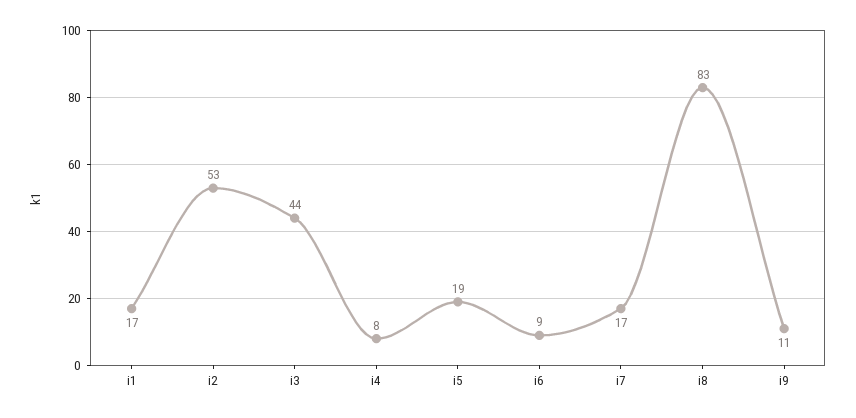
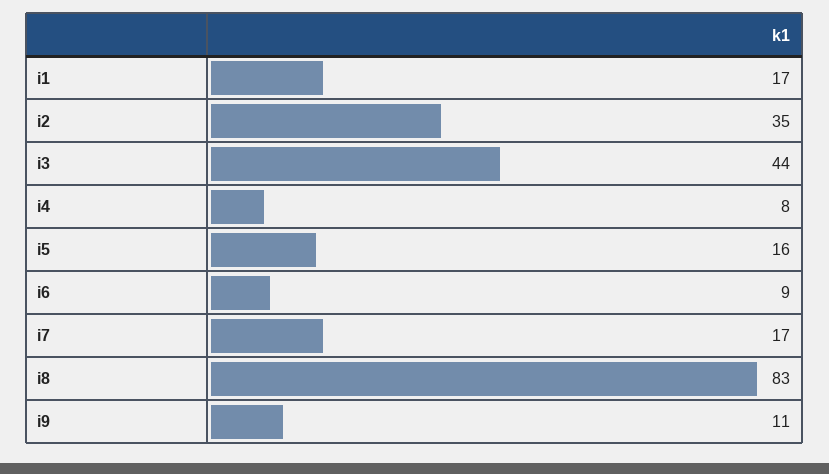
  {
    "i1": 17,
-   "i2": 53,
+   "i2": 35,
    "i3": 44,
    "i4": 8,
-   "i5": 19,
+   "i5": 16,
    "i6": 9,
    "i7": 17,
    "i8": 83,
    "i9": 11
  }

